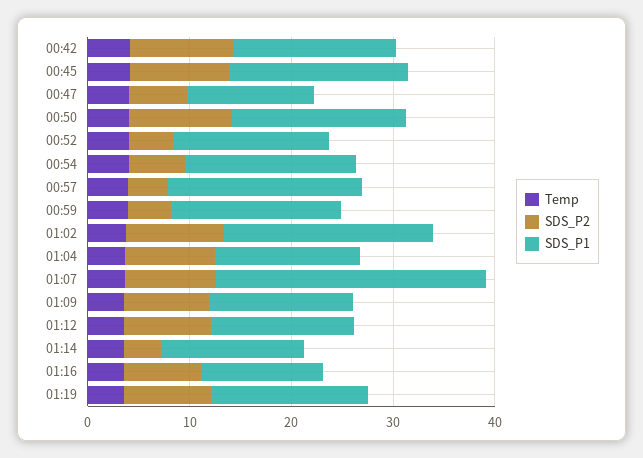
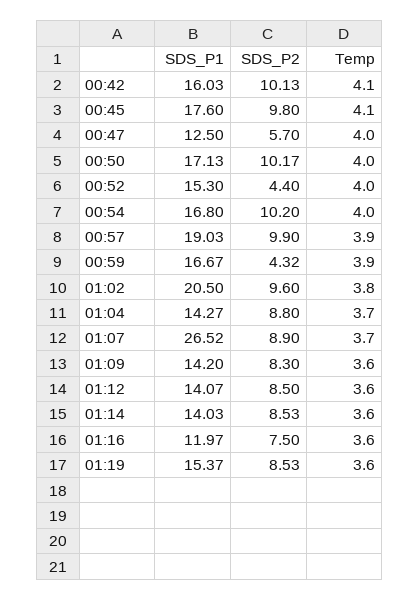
  {
    "Temp": {
      "00:42": 4.1,
      "00:45": 4.1,
      "00:47": 4,
      "00:50": 4,
      "00:52": 4,
      "00:54": 4,
      "00:57": 3.9,
      "00:59": 3.9,
      "01:02": 3.8,
      "01:04": 3.7,
      "01:07": 3.7,
      "01:09": 3.6,
      "01:12": 3.6,
      "01:14": 3.6,
      "01:16": 3.6,
      "01:19": 3.6
    },
    "SDS_P2": {
      "00:42": 10.13,
      "00:45": 9.8,
      "00:47": 5.7,
      "00:50": 10.17,
      "00:52": 4.4,
-     "00:54": 6,
+     "00:54": 10.2,
-     "00:57": 4,
+     "00:57": 9.9,
      "00:59": 4.32,
      "01:02": 9.6,
      "01:04": 8.8,
      "01:07": 8.9,
      "01:09": 8.3,
      "01:12": 8.5,
-     "01:14": 4,
+     "01:14": 8.53,
      "01:16": 7.5,
      "01:19": 8.53
    },
    "SDS_P1": {
      "00:42": 16.03,
      "00:45": 17.6,
      "00:47": 12.5,
      "00:50": 17.13,
      "00:52": 15.3,
      "00:54": 16.8,
      "00:57": 19.03,
      "00:59": 16.67,
      "01:02": 20.5,
      "01:04": 14.27,
      "01:07": 26.52,
      "01:09": 14.2,
      "01:12": 14.07,
      "01:14": 14.03,
      "01:16": 11.97,
      "01:19": 15.37
    }
  }

